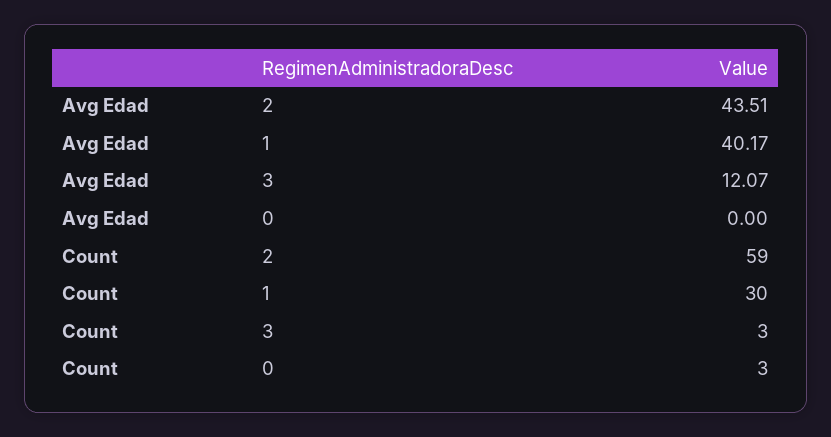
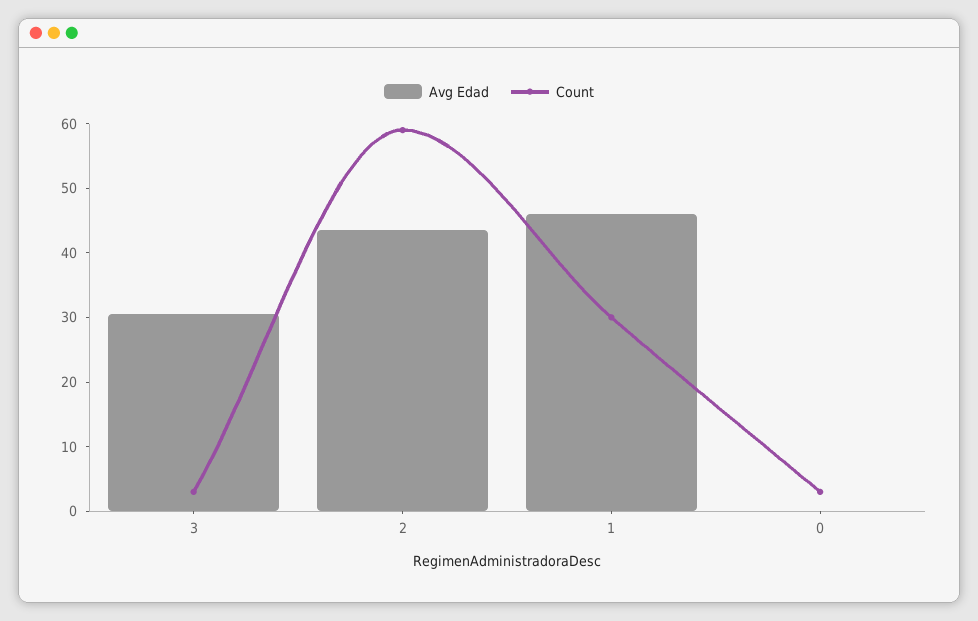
  {
    "Avg Edad": {
      "2": 43.51,
-     "1": 40.17,
+     "1": 46,
-     "3": 12.07,
+     "3": 30,
      "0": 0
    },
    "Count": {
      "2": 59,
      "1": 30,
      "3": 3,
      "0": 3
    }
  }

